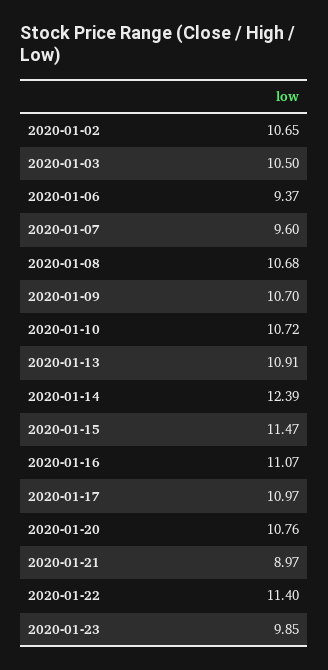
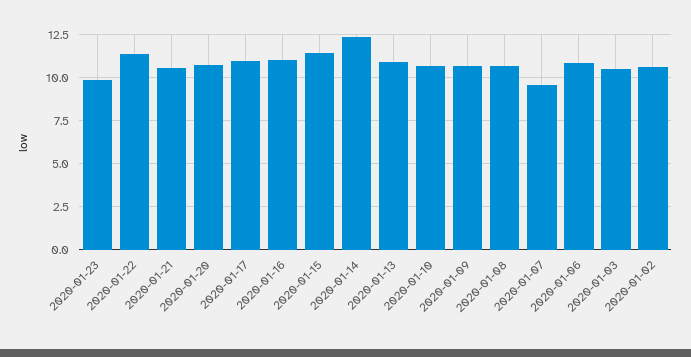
  {
    "2020-01-02": 10.65,
    "2020-01-03": 10.5,
-   "2020-01-06": 9.37,
+   "2020-01-06": 11,
    "2020-01-07": 9.6,
    "2020-01-08": 10.68,
    "2020-01-09": 10.7,
    "2020-01-10": 10.72,
    "2020-01-13": 10.91,
    "2020-01-14": 12.39,
    "2020-01-15": 11.47,
    "2020-01-16": 11.07,
    "2020-01-17": 10.97,
    "2020-01-20": 10.76,
-   "2020-01-21": 8.97,
+   "2020-01-21": 10.5,
    "2020-01-22": 11.4,
    "2020-01-23": 9.85
  }

